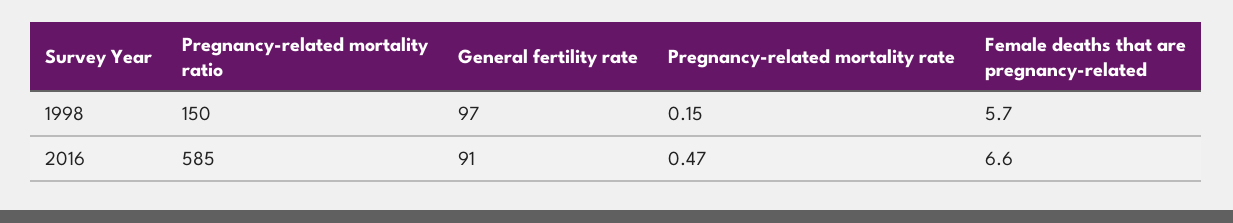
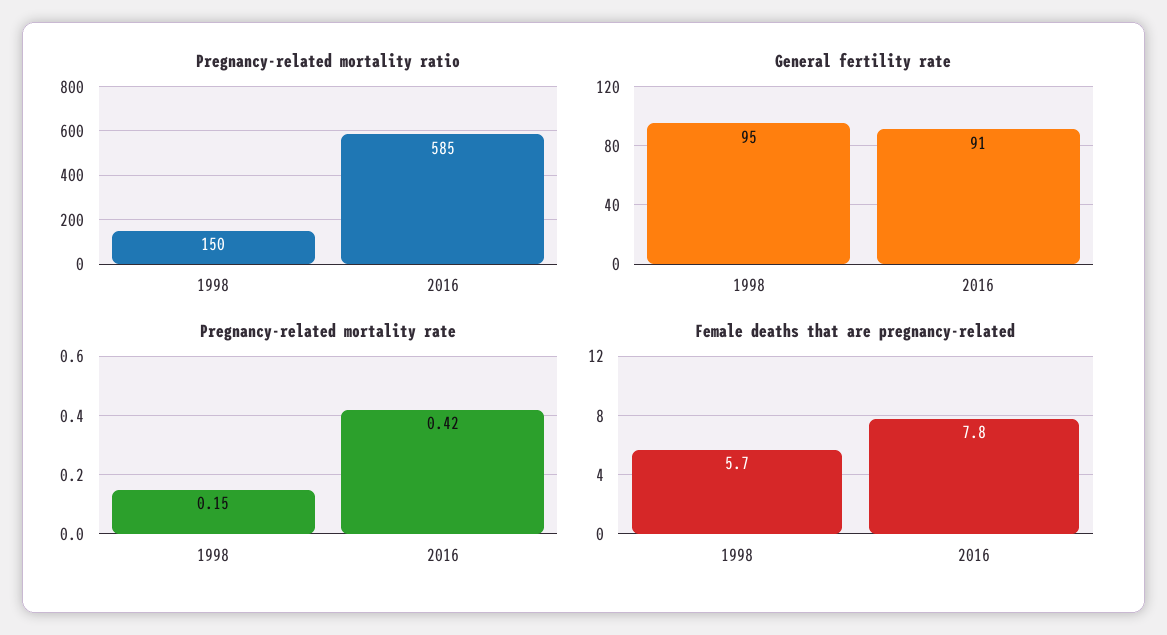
  {
    "Pregnancy-related mortality ratio": {
      "1998": 150,
      "2016": 585
    },
    "General fertility rate": {
-     "1998": 97,
+     "1998": 95,
      "2016": 91
    },
    "Pregnancy-related mortality rate": {
      "1998": 0.15,
-     "2016": 0.47
+     "2016": 0.42
    },
    "Female deaths that are pregnancy-related": {
      "1998": 5.7,
-     "2016": 6.6
+     "2016": 7.8
    }
  }

